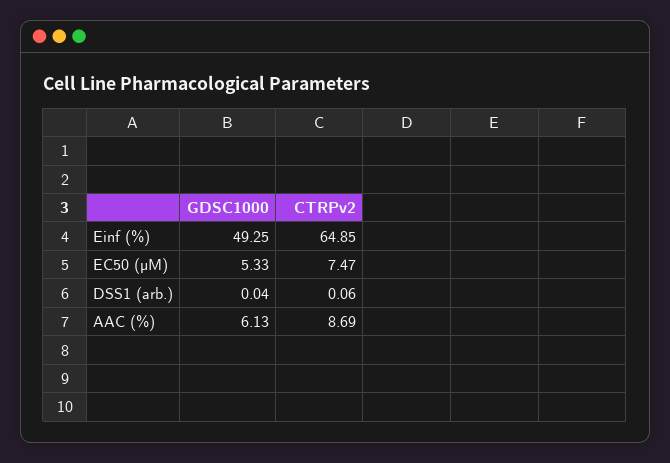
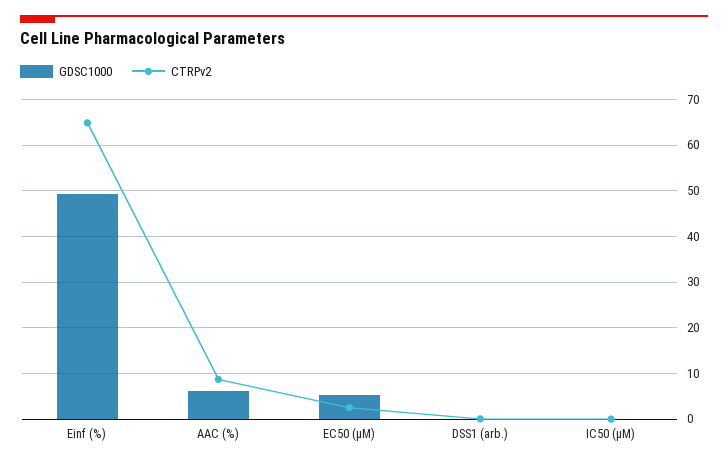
  {
    "GDSC1000": {
      "Einf (%)": 49.25,
      "EC50 (µM)": 5.33,
      "DSS1 (arb.)": 0.04,
-     "AAC (%)": 6.13
+     "AAC (%)": 6.13,
+     "IC50 (µM)": 0
    },
    "CTRPv2": {
      "Einf (%)": 64.85,
-     "EC50 (µM)": 7.47,
+     "EC50 (µM)": 2,
      "DSS1 (arb.)": 0.06,
-     "AAC (%)": 8.69
+     "AAC (%)": 8.69,
+     "IC50 (µM)": 0
    }
  }

